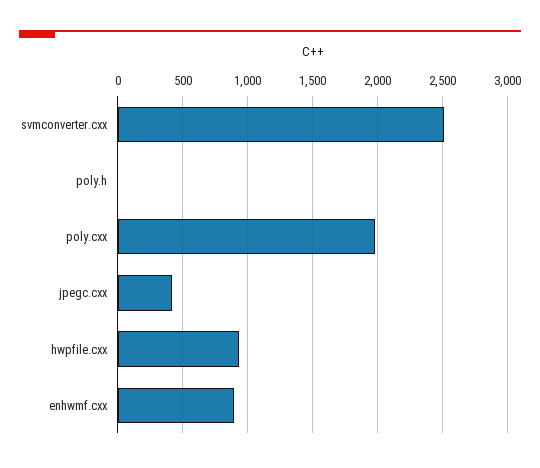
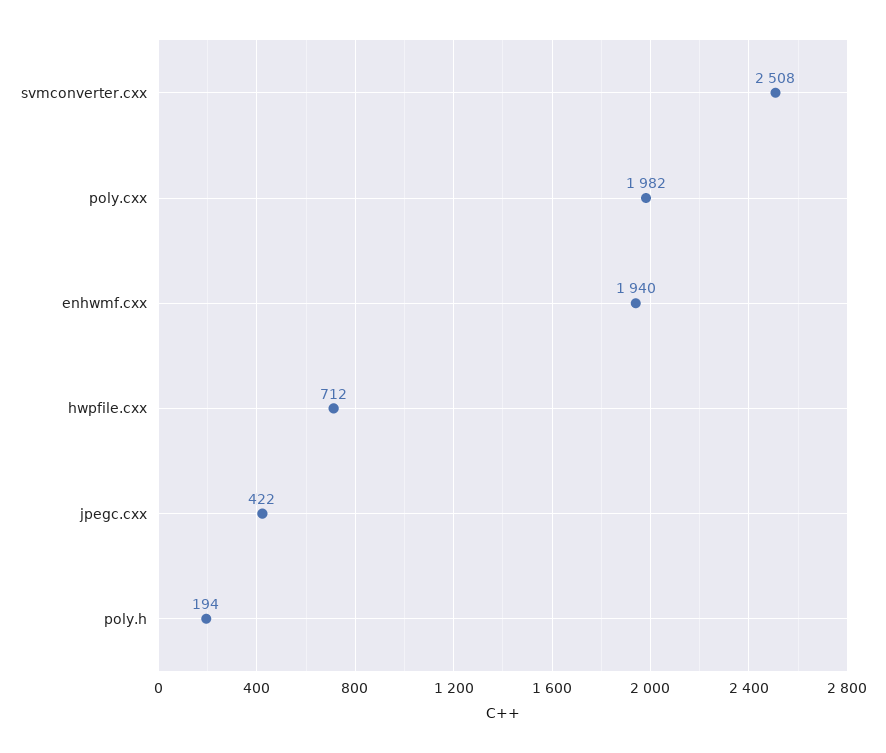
  {
    "svmconverter.cxx": 2508,
-   "poly.h": 0,
+   "poly.h": 194,
    "poly.cxx": 1982,
    "jpegc.cxx": 422,
-   "hwpfile.cxx": 950,
+   "hwpfile.cxx": 712,
-   "enhwmf.cxx": 900
+   "enhwmf.cxx": 1940
  }

